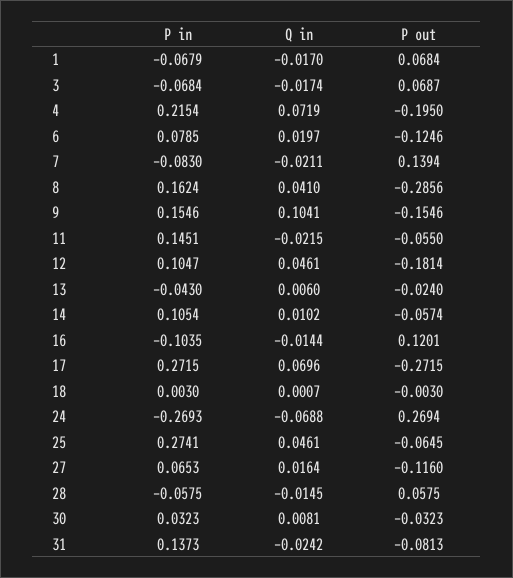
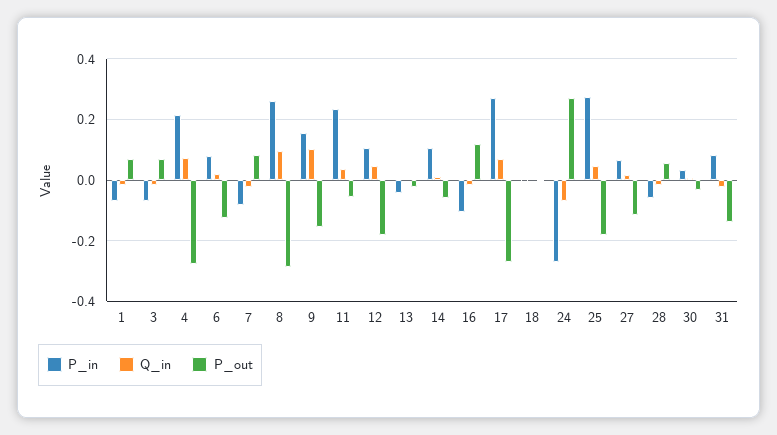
  {
    "P in": {
      "1": -0.0679,
      "3": -0.0684,
      "4": 0.2154,
      "6": 0.0785,
      "7": -0.083,
-     "8": 0.1624,
+     "8": 0.26,
      "9": 0.1546,
-     "11": 0.1451,
+     "11": 0.24,
      "12": 0.1047,
      "13": -0.043,
      "14": 0.1054,
      "16": -0.1035,
      "17": 0.2715,
      "18": 0.003,
      "24": -0.2693,
      "25": 0.2741,
      "27": 0.0653,
      "28": -0.0575,
      "30": 0.0323,
-     "31": 0.1373
+     "31": 0.08
    },
    "Q in": {
      "1": -0.017,
      "3": -0.0174,
      "4": 0.0719,
      "6": 0.0197,
      "7": -0.0211,
-     "8": 0.041,
+     "8": 0.1,
      "9": 0.1041,
-     "11": -0.0215,
+     "11": 0.04,
      "12": 0.0461,
      "13": 0.006,
      "14": 0.0102,
      "16": -0.0144,
      "17": 0.0696,
      "18": 0.0007,
      "24": -0.0688,
      "25": 0.0461,
      "27": 0.0164,
      "28": -0.0145,
      "30": 0.0081,
      "31": -0.0242
    },
    "P out": {
      "1": 0.0684,
      "3": 0.0687,
-     "4": -0.195,
+     "4": -0.28,
      "6": -0.1246,
-     "7": 0.1394,
+     "7": 0.08,
      "8": -0.2856,
      "9": -0.1546,
      "11": -0.055,
      "12": -0.1814,
      "13": -0.024,
      "14": -0.0574,
      "16": 0.1201,
      "17": -0.2715,
      "18": -0.003,
      "24": 0.2694,
-     "25": -0.0645,
+     "25": -0.18,
      "27": -0.116,
      "28": 0.0575,
      "30": -0.0323,
-     "31": -0.0813
+     "31": -0.14
    }
  }

